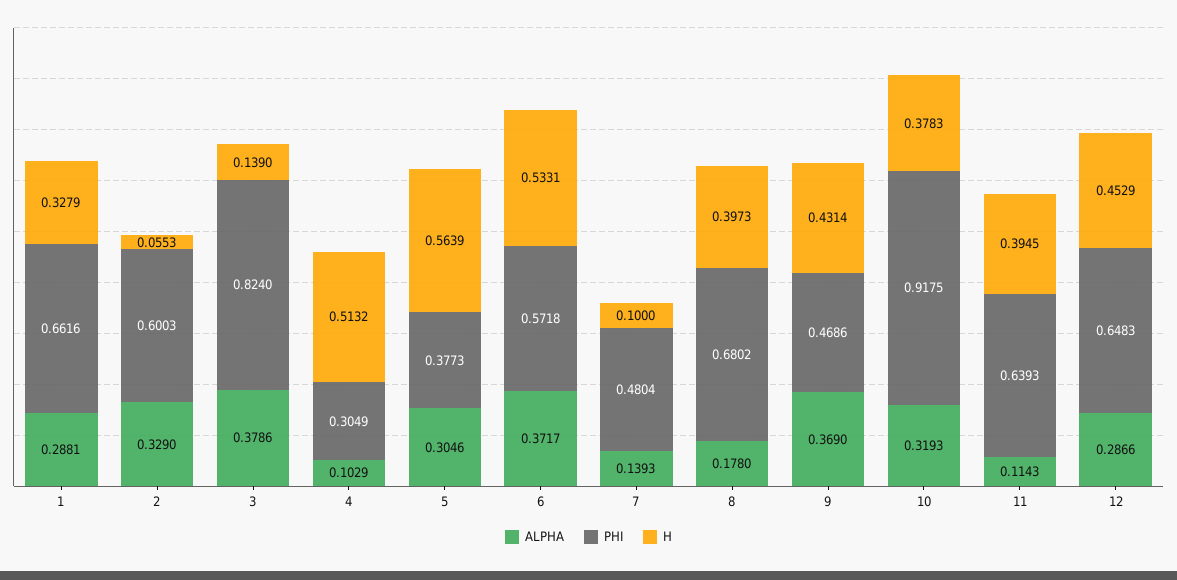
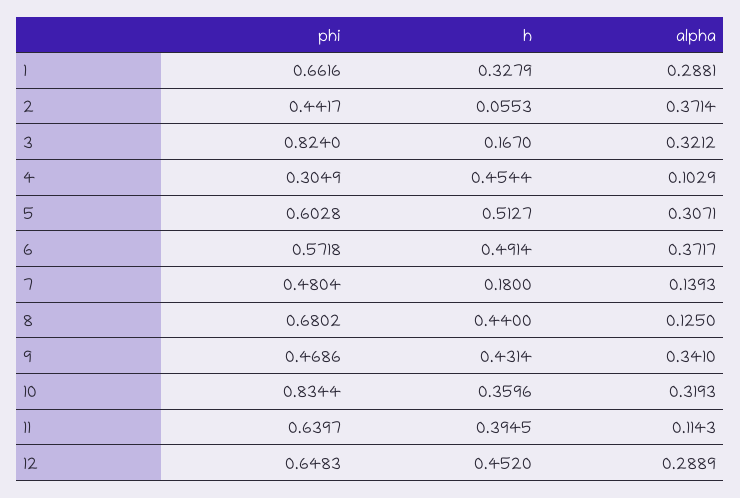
  {
    "ALPHA": {
      "1": 0.2881,
-     "2": 0.329,
+     "2": 0.3714,
-     "3": 0.3786,
+     "3": 0.3212,
      "4": 0.1029,
-     "5": 0.3046,
+     "5": 0.3071,
      "6": 0.3717,
      "7": 0.1393,
-     "8": 0.178,
+     "8": 0.125,
-     "9": 0.369,
+     "9": 0.341,
      "10": 0.3193,
      "11": 0.1143,
-     "12": 0.2866
+     "12": 0.2889
    },
    "PHI": {
      "1": 0.6616,
-     "2": 0.6003,
+     "2": 0.4417,
      "3": 0.824,
      "4": 0.3049,
-     "5": 0.3773,
+     "5": 0.6028,
      "6": 0.5718,
      "7": 0.4804,
      "8": 0.6802,
      "9": 0.4686,
-     "10": 0.9175,
+     "10": 0.8344,
-     "11": 0.6393,
+     "11": 0.6397,
      "12": 0.6483
    },
    "H": {
      "1": 0.3279,
      "2": 0.0553,
-     "3": 0.139,
+     "3": 0.167,
-     "4": 0.5132,
+     "4": 0.4544,
-     "5": 0.5639,
+     "5": 0.5127,
-     "6": 0.5331,
+     "6": 0.4914,
-     "7": 0.1,
+     "7": 0.18,
-     "8": 0.3973,
+     "8": 0.44,
      "9": 0.4314,
-     "10": 0.3783,
+     "10": 0.3596,
      "11": 0.3945,
-     "12": 0.4529
+     "12": 0.452
    }
  }

